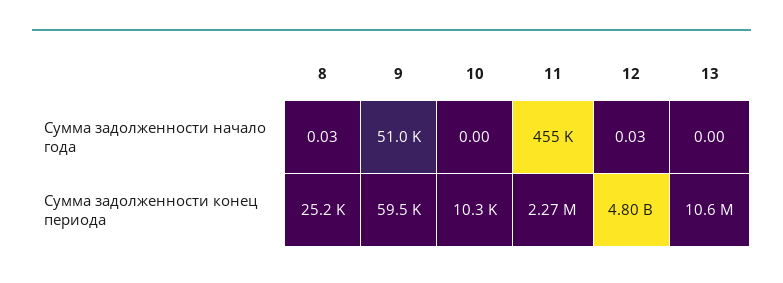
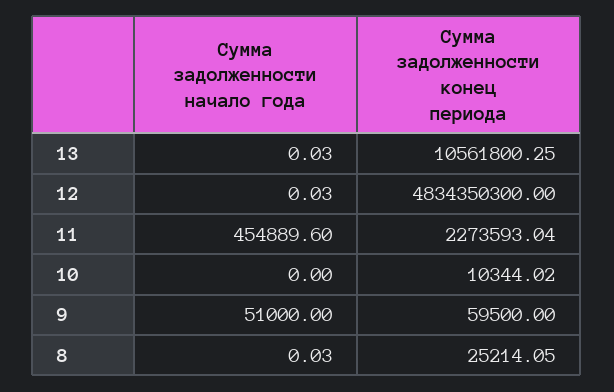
  {
    "8": {
      "Сумма задолженности начало года": 0.03,
      "Сумма задолженности конец периода": 25214.05
    },
    "9": {
      "Сумма задолженности начало года": 51000,
      "Сумма задолженности конец периода": 59500
    },
    "10": {
      "Сумма задолженности начало года": 0,
      "Сумма задолженности конец периода": 10344.02
    },
    "11": {
      "Сумма задолженности начало года": 454889.6,
      "Сумма задолженности конец периода": 2273593.04
    },
    "12": {
      "Сумма задолженности начало года": 0.03,
-     "Сумма задолженности конец периода": 4800000000
+     "Сумма задолженности конец периода": 4834350300
    },
    "13": {
-     "Сумма задолженности начало года": 0,
+     "Сумма задолженности начало года": 0.03,
      "Сумма задолженности конец периода": 10561800.25
    }
  }

